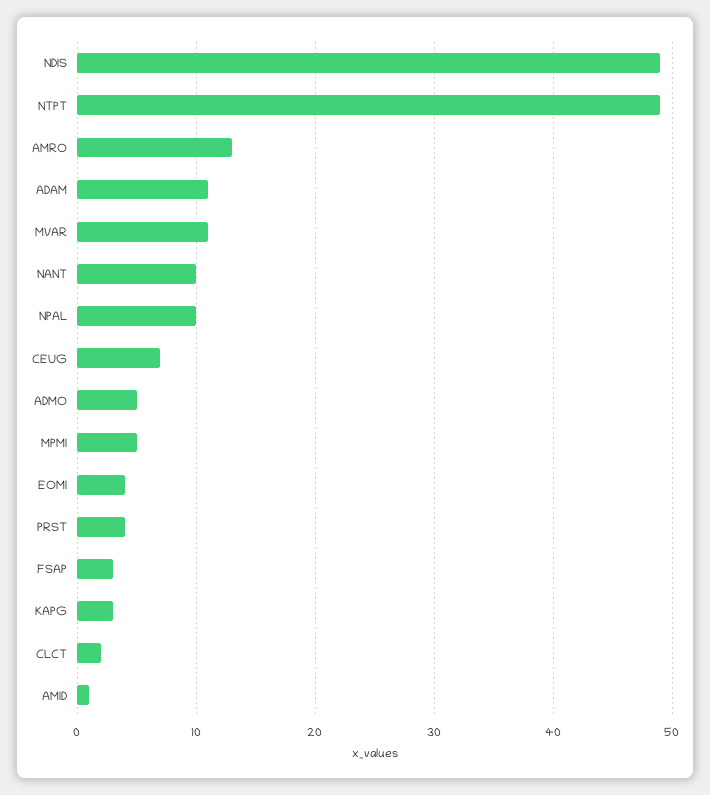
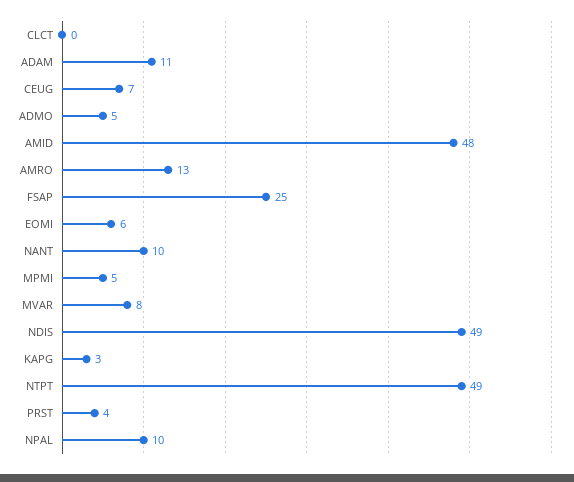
  {
    "NDIS": 49,
    "NTPT": 49,
    "AMRO": 13,
    "ADAM": 11,
-   "MVAR": 11,
+   "MVAR": 8,
    "NANT": 10,
    "NPAL": 10,
    "CEUG": 7,
    "ADMO": 5,
    "MPMI": 5,
-   "EOMI": 4,
+   "EOMI": 6,
    "PRST": 4,
-   "FSAP": 3,
+   "FSAP": 25,
    "KAPG": 3,
-   "CLCT": 2,
+   "CLCT": 0,
-   "AMID": 1
+   "AMID": 48
  }

